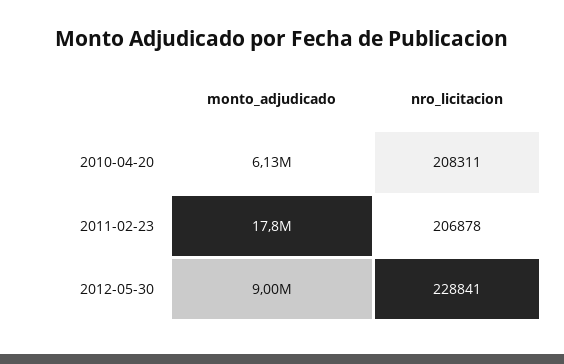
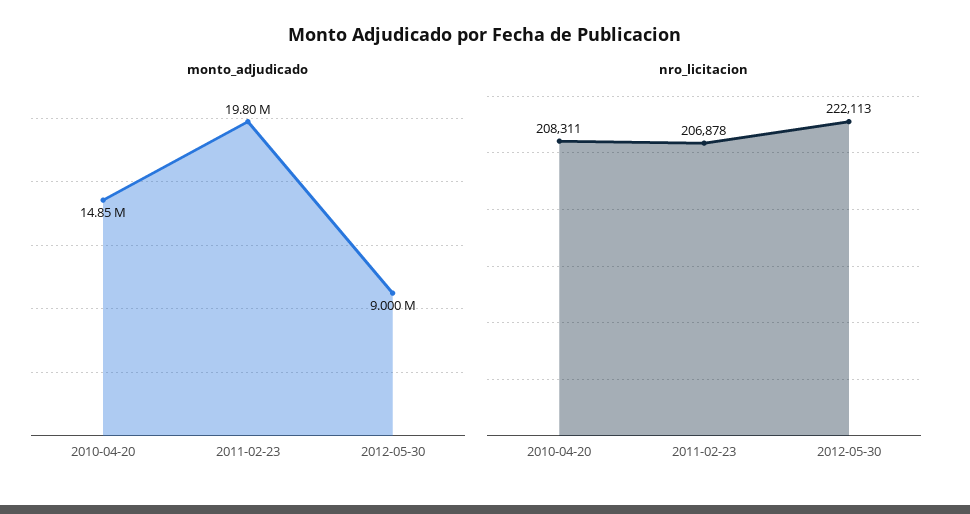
  {
    "monto_adjudicado": {
-     "2010-04-20": 6130000,
+     "2010-04-20": 14850000,
-     "2011-02-23": 17800000,
+     "2011-02-23": 19800000,
      "2012-05-30": 9000000
    },
    "nro_licitacion": {
      "2010-04-20": 208311,
      "2011-02-23": 206878,
-     "2012-05-30": 228841
+     "2012-05-30": 222113
    }
  }

